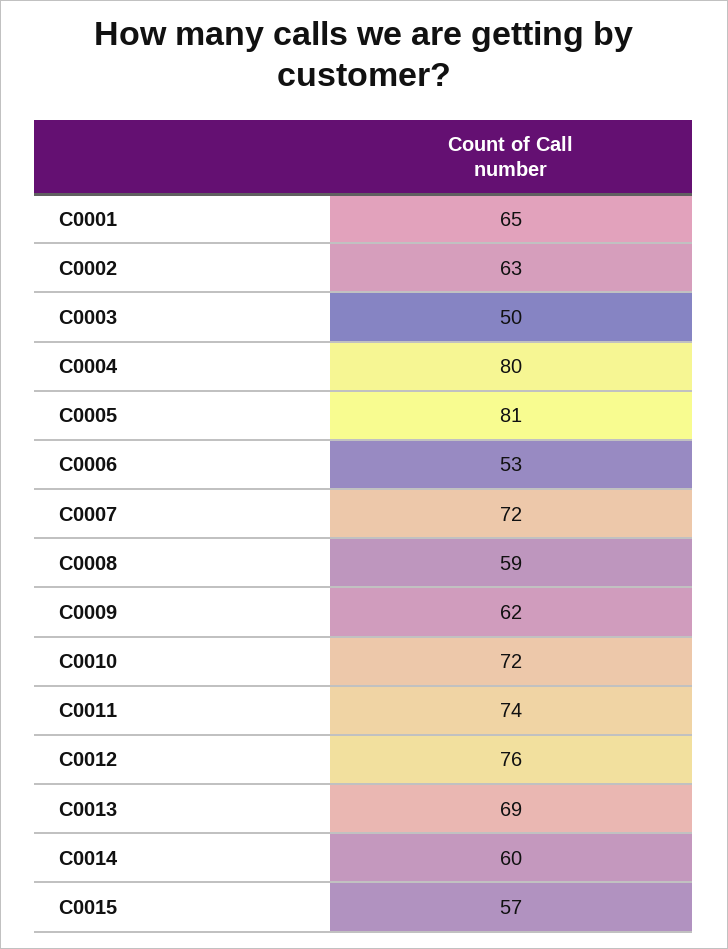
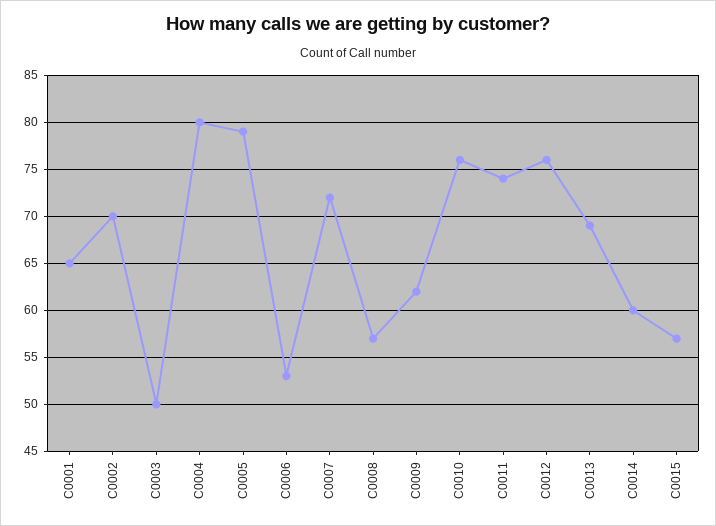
  {
    "C0001": 65,
-   "C0002": 63,
+   "C0002": 70,
    "C0003": 50,
    "C0004": 80,
-   "C0005": 81,
+   "C0005": 79,
    "C0006": 53,
    "C0007": 72,
-   "C0008": 59,
+   "C0008": 57,
    "C0009": 62,
-   "C0010": 72,
+   "C0010": 76,
    "C0011": 74,
    "C0012": 76,
    "C0013": 69,
    "C0014": 60,
    "C0015": 57
  }

